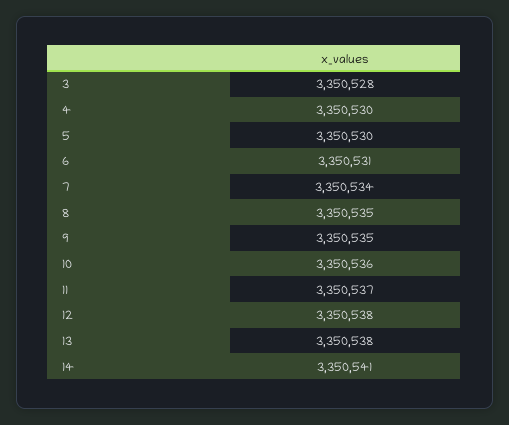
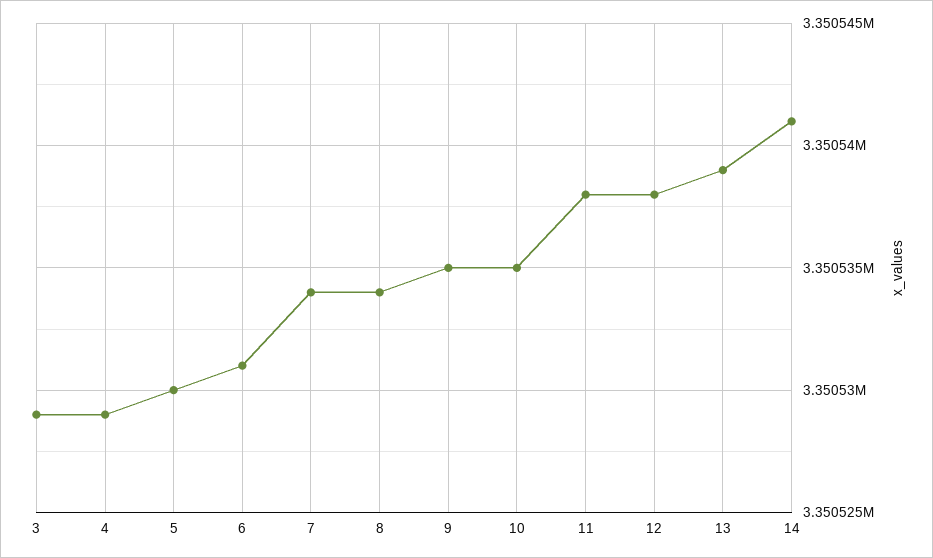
  {
-   "3": 3350528,
+   "3": 3350529,
-   "4": 3350530,
+   "4": 3350529,
    "5": 3350530,
    "6": 3350531,
    "7": 3350534,
-   "8": 3350535,
+   "8": 3350534,
    "9": 3350535,
-   "10": 3350536,
+   "10": 3350535,
-   "11": 3350537,
+   "11": 3350538,
    "12": 3350538,
-   "13": 3350538,
+   "13": 3350539,
    "14": 3350541
  }

